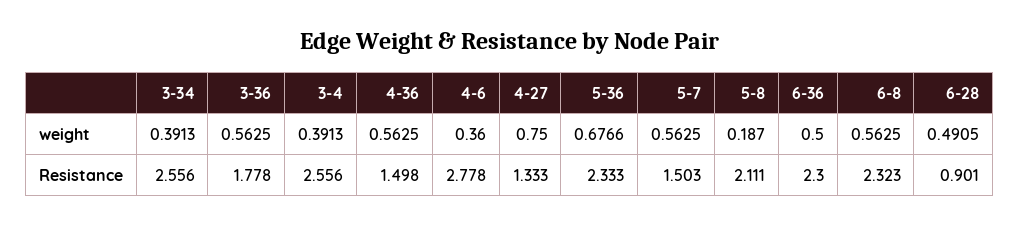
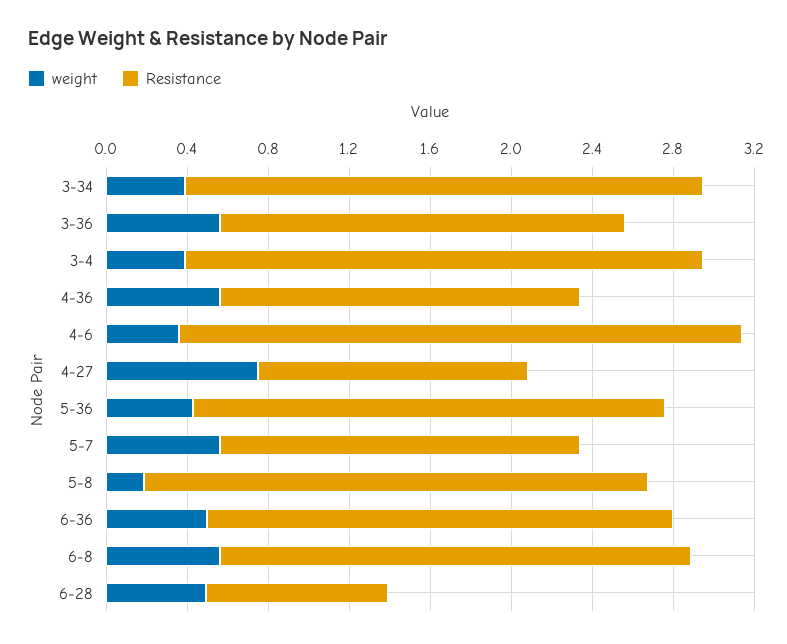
  {
    "weight": {
      "3-34": 0.3913,
      "3-36": 0.5625,
      "3-4": 0.3913,
      "4-36": 0.5625,
      "4-6": 0.36,
      "4-27": 0.75,
-     "5-36": 0.6766,
+     "5-36": 0.4,
      "5-7": 0.5625,
      "5-8": 0.187,
      "6-36": 0.5,
      "6-8": 0.5625,
      "6-28": 0.4905
    },
    "Resistance": {
      "3-34": 2.556,
-     "3-36": 1.778,
+     "3-36": 2,
      "3-4": 2.556,
-     "4-36": 1.498,
+     "4-36": 1.8,
      "4-6": 2.778,
      "4-27": 1.333,
      "5-36": 2.333,
-     "5-7": 1.503,
+     "5-7": 1.8,
-     "5-8": 2.111,
+     "5-8": 2.5,
      "6-36": 2.3,
      "6-8": 2.323,
      "6-28": 0.901
    }
  }

